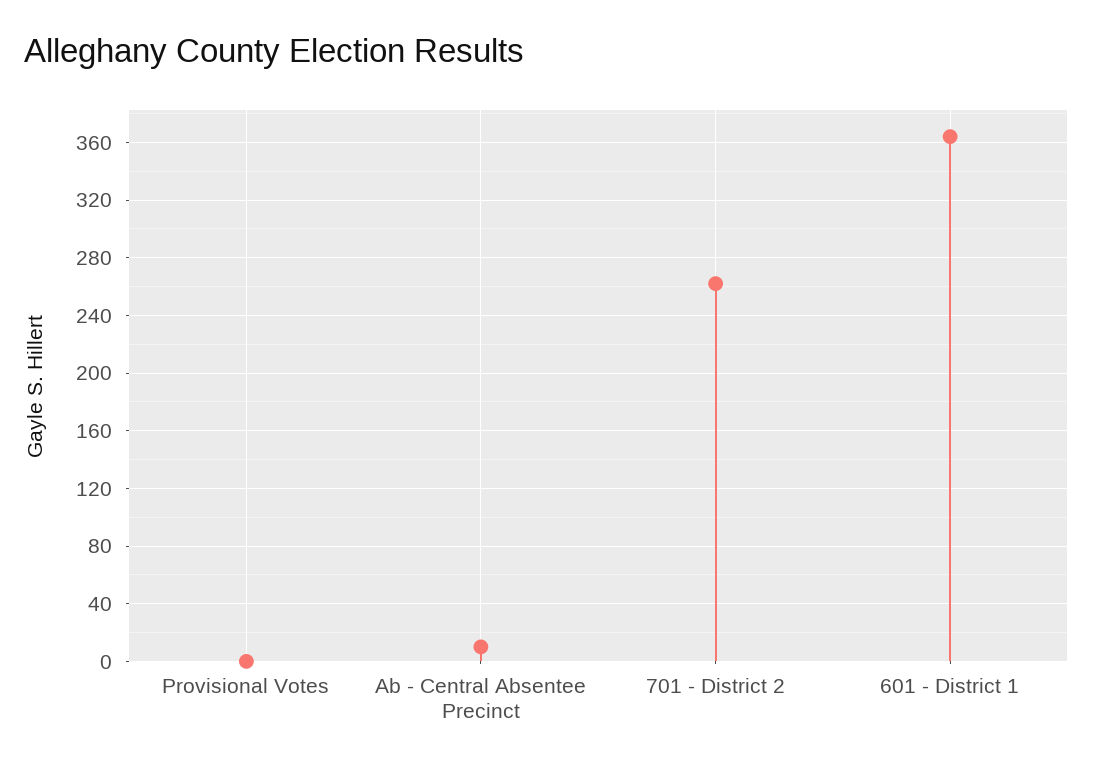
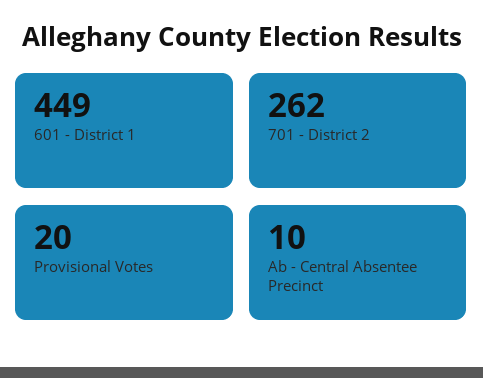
  {
-   "Provisional Votes": 0,
+   "Provisional Votes": 20,
    "Ab - Central Absentee Precinct": 10,
    "701 - District 2": 262,
-   "601 - District 1": 365
+   "601 - District 1": 449
  }

